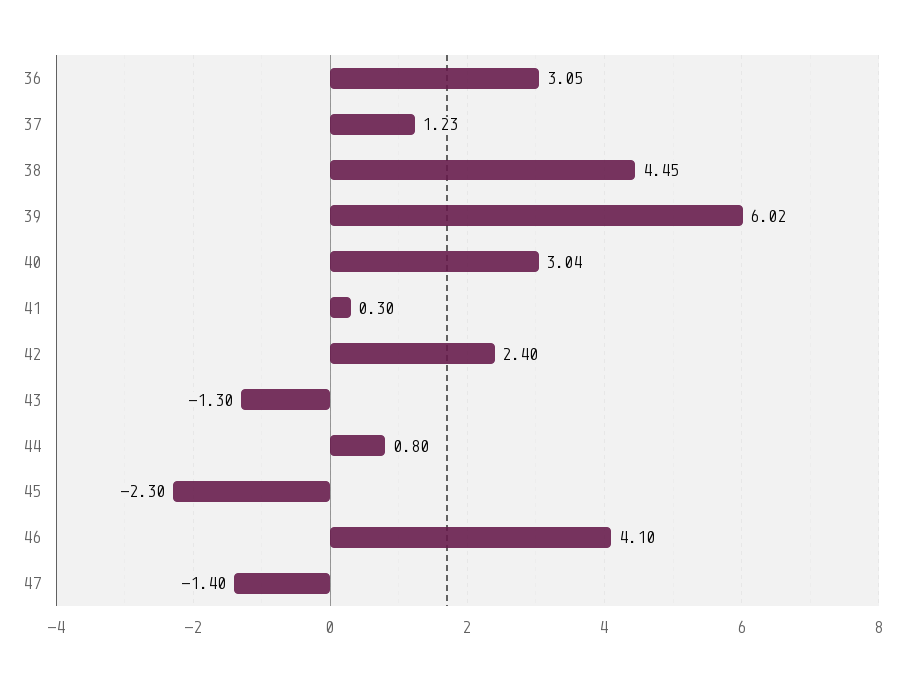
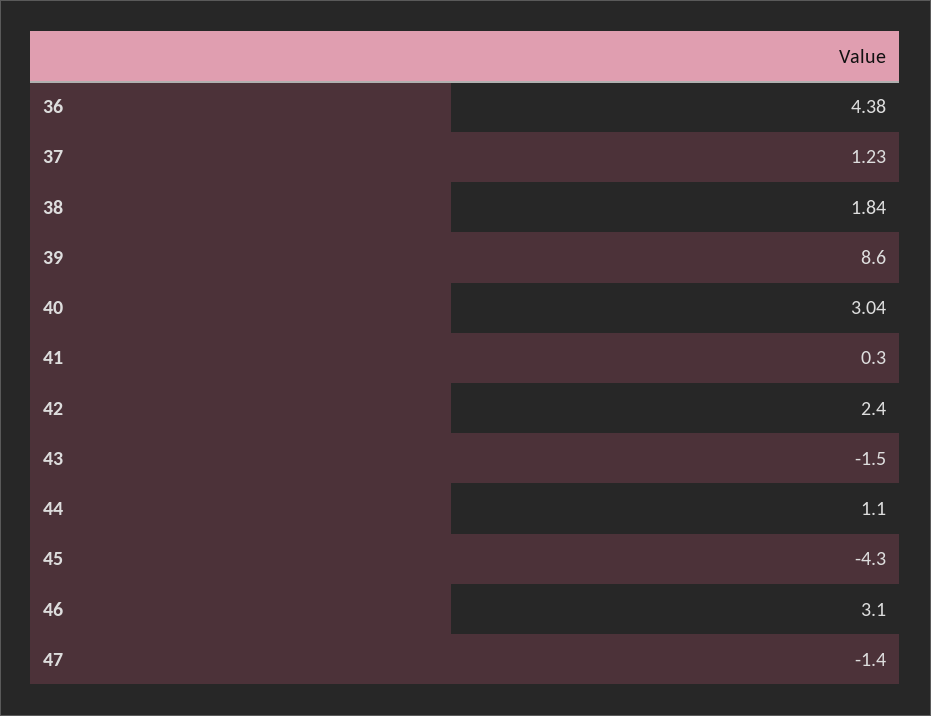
  {
-   "36": 3.05,
+   "36": 4.38,
    "37": 1.23,
-   "38": 4.45,
+   "38": 1.84,
-   "39": 6.02,
+   "39": 8.6,
    "40": 3.04,
    "41": 0.3,
    "42": 2.4,
-   "43": -1.3,
+   "43": -1.5,
-   "44": 0.8,
+   "44": 1.1,
-   "45": -2.3,
+   "45": -4.3,
-   "46": 4.1,
+   "46": 3.1,
    "47": -1.4
  }

